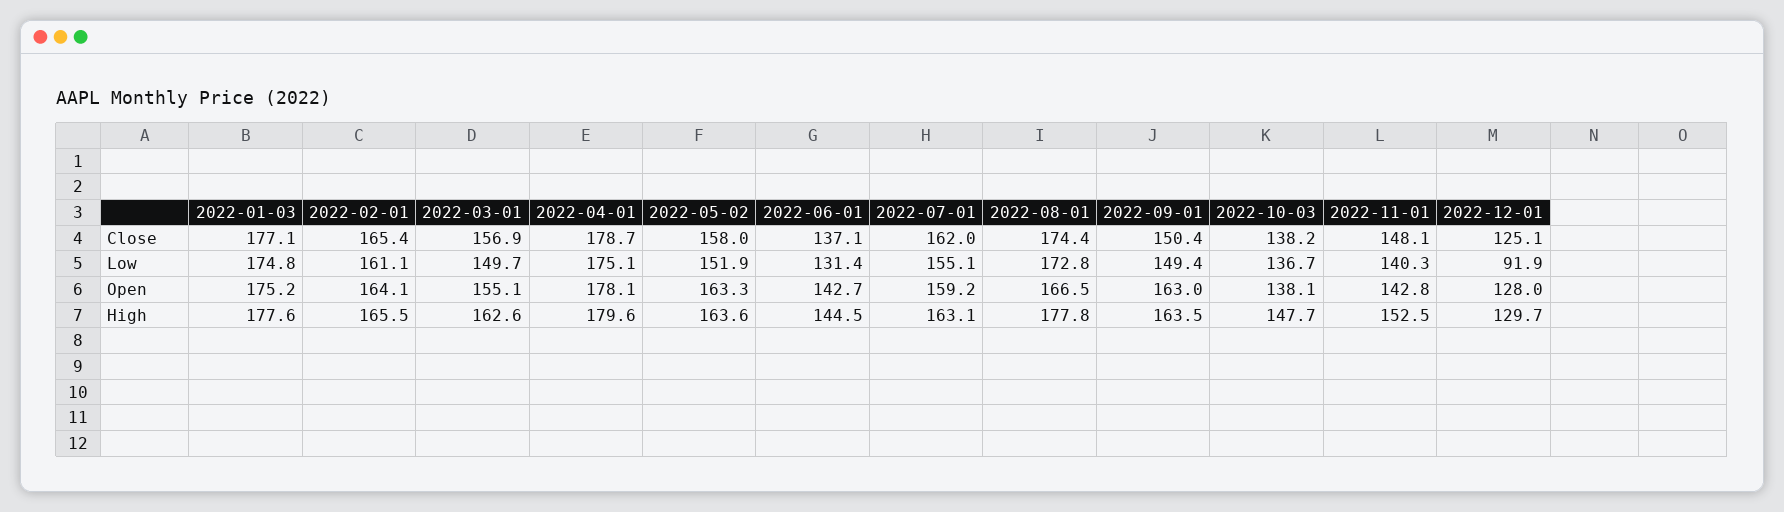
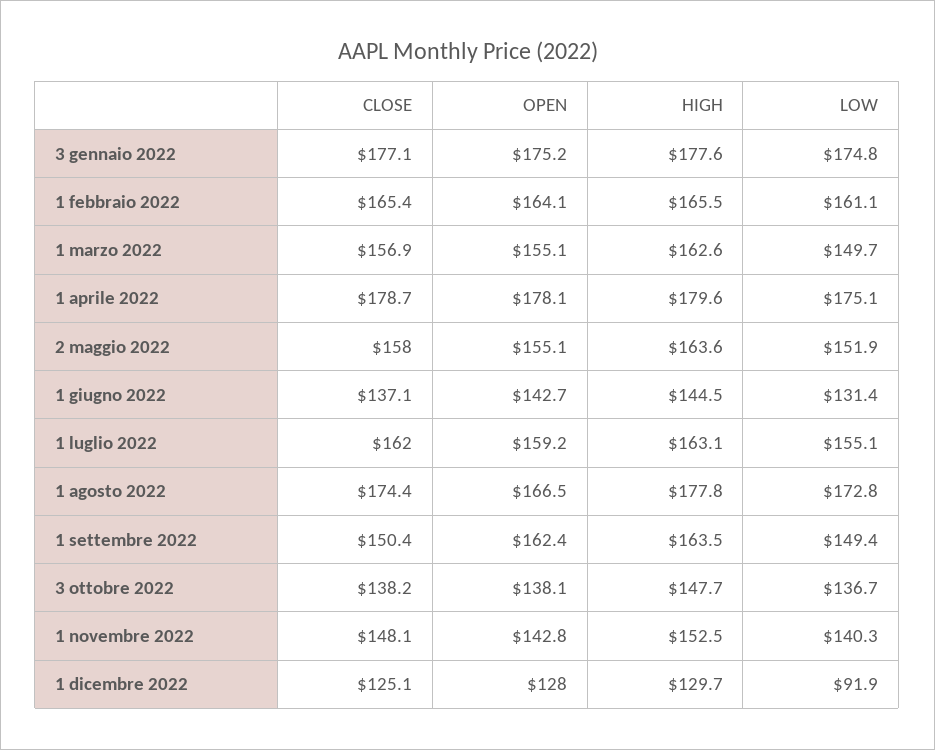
  {
    "2022-01-03": {
      "Close": 177.1,
      "Low": 174.8,
      "Open": 175.2,
      "High": 177.6
    },
    "2022-02-01": {
      "Close": 165.4,
      "Low": 161.1,
      "Open": 164.1,
      "High": 165.5
    },
    "2022-03-01": {
      "Close": 156.9,
      "Low": 149.7,
      "Open": 155.1,
      "High": 162.6
    },
    "2022-04-01": {
      "Close": 178.7,
      "Low": 175.1,
      "Open": 178.1,
      "High": 179.6
    },
    "2022-05-02": {
      "Close": 158,
      "Low": 151.9,
-     "Open": 163.3,
+     "Open": 155.1,
      "High": 163.6
    },
    "2022-06-01": {
      "Close": 137.1,
      "Low": 131.4,
      "Open": 142.7,
      "High": 144.5
    },
    "2022-07-01": {
      "Close": 162,
      "Low": 155.1,
      "Open": 159.2,
      "High": 163.1
    },
    "2022-08-01": {
      "Close": 174.4,
      "Low": 172.8,
      "Open": 166.5,
      "High": 177.8
    },
    "2022-09-01": {
      "Close": 150.4,
      "Low": 149.4,
-     "Open": 163,
+     "Open": 162.4,
      "High": 163.5
    },
    "2022-10-03": {
      "Close": 138.2,
      "Low": 136.7,
      "Open": 138.1,
      "High": 147.7
    },
    "2022-11-01": {
      "Close": 148.1,
      "Low": 140.3,
      "Open": 142.8,
      "High": 152.5
    },
    "2022-12-01": {
      "Close": 125.1,
      "Low": 91.9,
      "Open": 128,
      "High": 129.7
    }
  }

